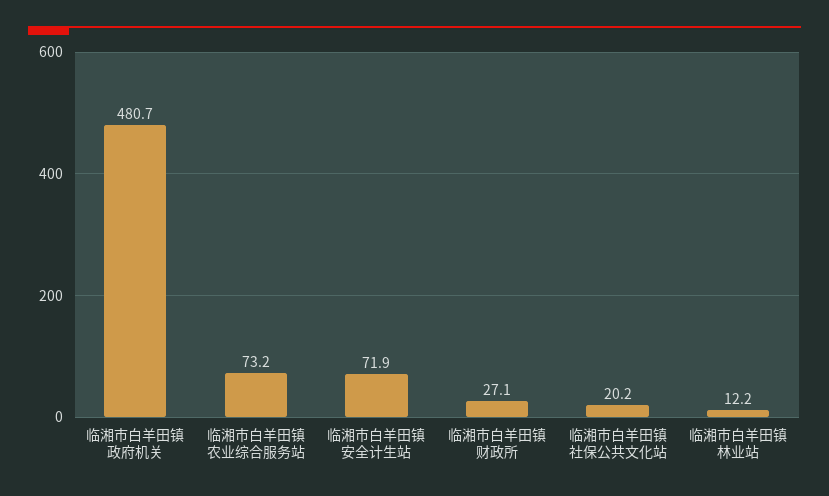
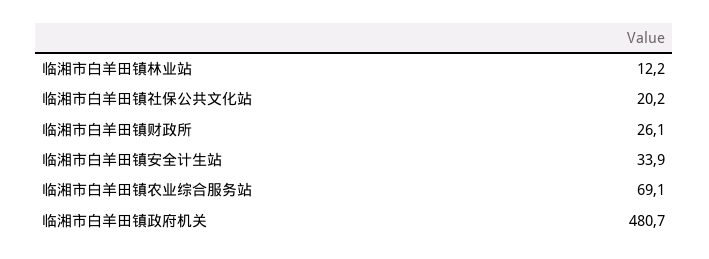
  {
    "临湘市白羊田镇政府机关": 480.7,
-   "临湘市白羊田镇农业综合服务站": 73.2,
+   "临湘市白羊田镇农业综合服务站": 69.1,
-   "临湘市白羊田镇安全计生站": 71.9,
+   "临湘市白羊田镇安全计生站": 33.9,
-   "临湘市白羊田镇财政所": 27.1,
+   "临湘市白羊田镇财政所": 26.1,
    "临湘市白羊田镇社保公共文化站": 20.2,
    "临湘市白羊田镇林业站": 12.2
  }

